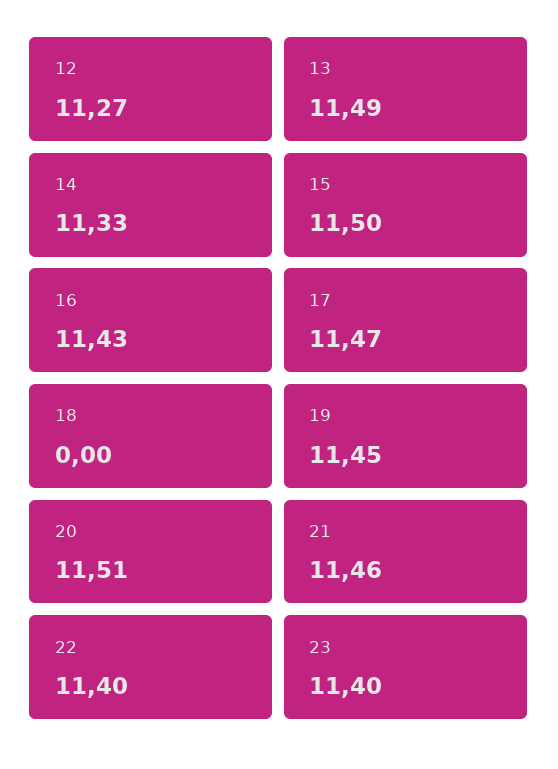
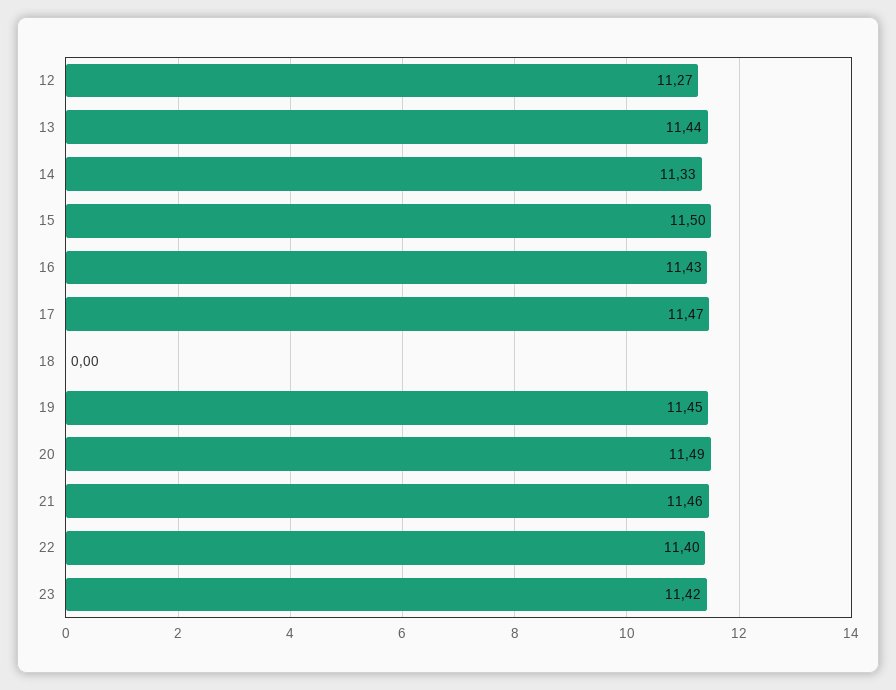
  {
    "12": 11.27,
-   "13": 11.49,
+   "13": 11.44,
    "14": 11.33,
    "15": 11.5,
    "16": 11.43,
    "17": 11.47,
    "18": 0,
    "19": 11.45,
-   "20": 11.51,
+   "20": 11.49,
    "21": 11.46,
    "22": 11.4,
-   "23": 11.4
+   "23": 11.42
  }

